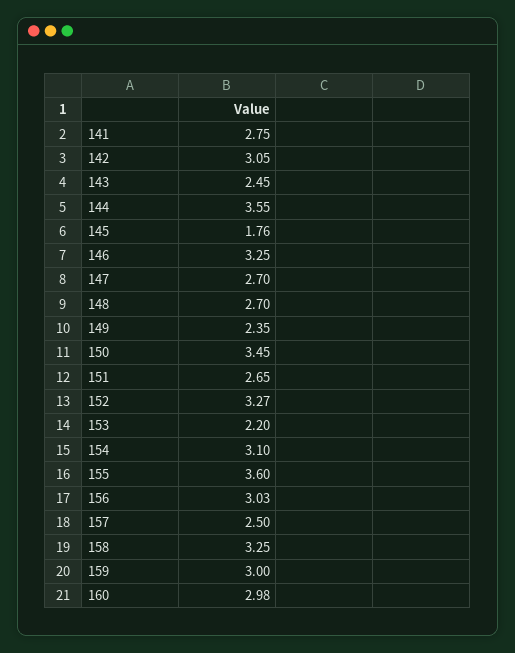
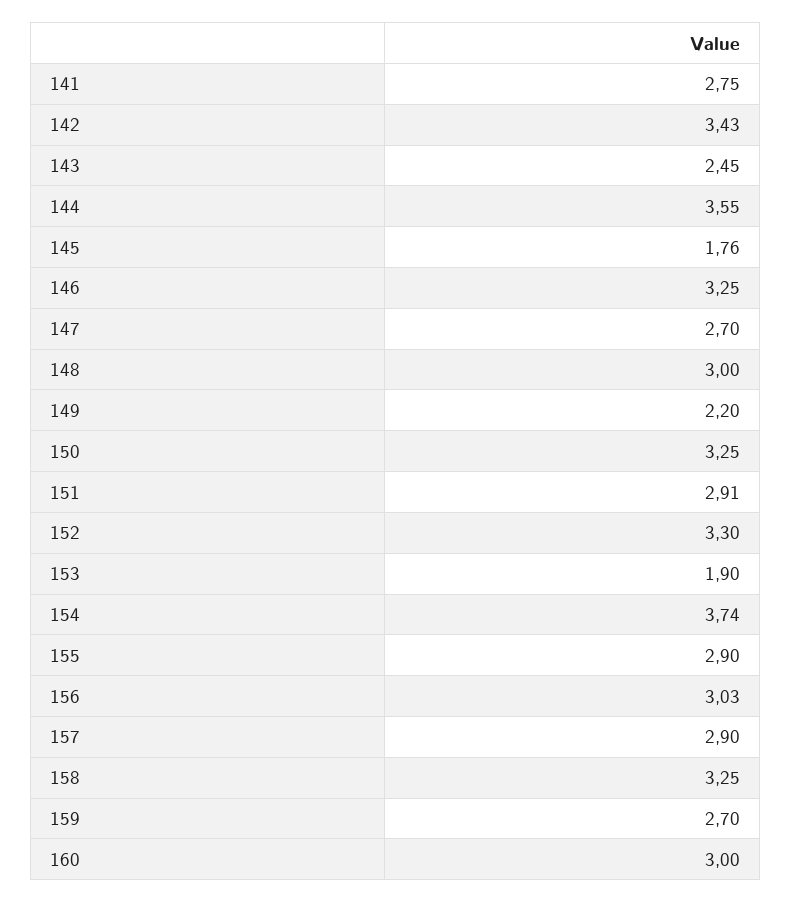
  {
    "141": 2.75,
-   "142": 3.05,
+   "142": 3.43,
    "143": 2.45,
    "144": 3.55,
    "145": 1.76,
    "146": 3.25,
    "147": 2.7,
-   "148": 2.7,
+   "148": 3,
-   "149": 2.35,
+   "149": 2.2,
-   "150": 3.45,
+   "150": 3.25,
-   "151": 2.65,
+   "151": 2.91,
-   "152": 3.27,
+   "152": 3.3,
-   "153": 2.2,
+   "153": 1.9,
-   "154": 3.1,
+   "154": 3.74,
-   "155": 3.6,
+   "155": 2.9,
    "156": 3.03,
-   "157": 2.5,
+   "157": 2.9,
    "158": 3.25,
-   "159": 3,
+   "159": 2.7,
-   "160": 2.98
+   "160": 3
  }

